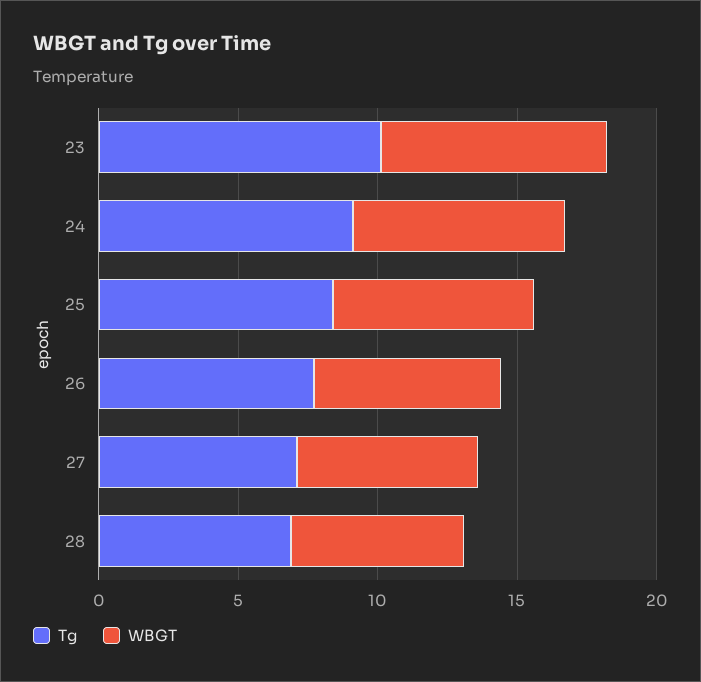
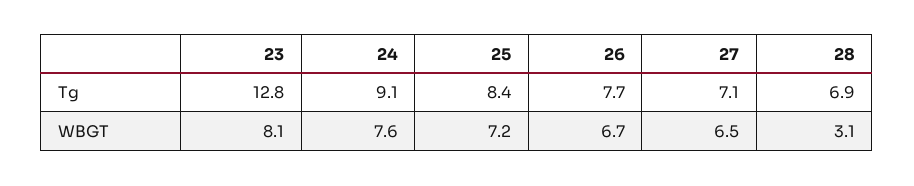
  {
    "Tg": {
-     "23": 10,
+     "23": 12.8,
      "24": 9.1,
      "25": 8.4,
      "26": 7.7,
      "27": 7.1,
      "28": 6.9
    },
    "WBGT": {
      "23": 8.1,
      "24": 7.6,
      "25": 7.2,
      "26": 6.7,
      "27": 6.5,
-     "28": 6
+     "28": 3.1
    }
  }

